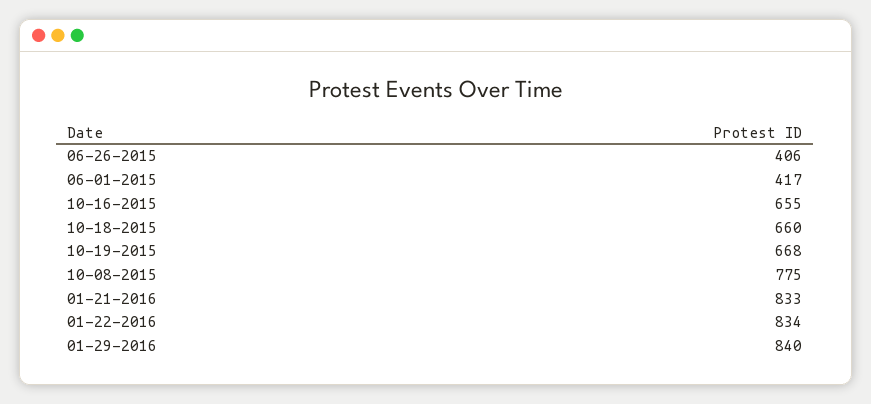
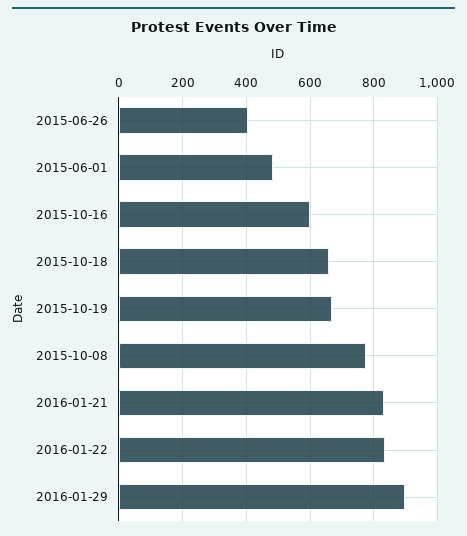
  {
    "06-26-2015": 406,
-   "06-01-2015": 417,
+   "06-01-2015": 480,
-   "10-16-2015": 655,
+   "10-16-2015": 600,
    "10-18-2015": 660,
    "10-19-2015": 668,
    "10-08-2015": 775,
    "01-21-2016": 833,
    "01-22-2016": 834,
-   "01-29-2016": 840
+   "01-29-2016": 900
  }

